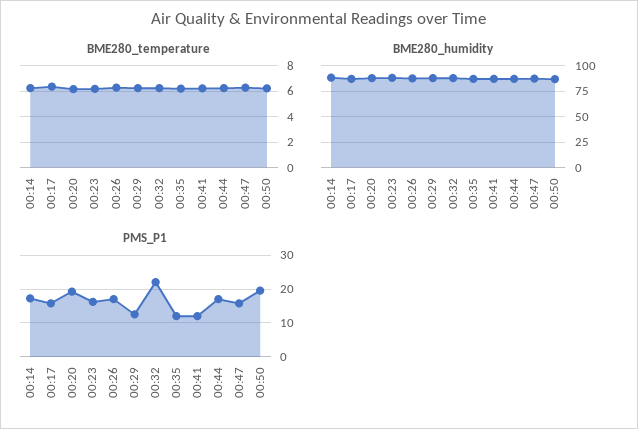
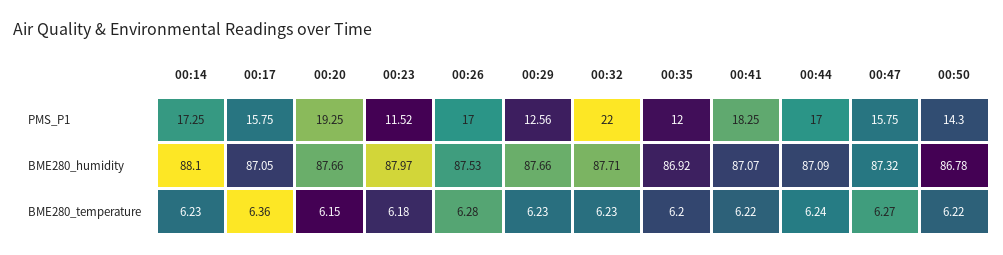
  {
    "BME280_temperature": {
      "00:14": 6.23,
      "00:17": 6.36,
      "00:20": 6.15,
      "00:23": 6.18,
      "00:26": 6.28,
      "00:29": 6.23,
      "00:32": 6.23,
      "00:35": 6.2,
      "00:41": 6.22,
      "00:44": 6.24,
      "00:47": 6.27,
      "00:50": 6.22
    },
    "BME280_humidity": {
      "00:14": 88.1,
      "00:17": 87.05,
      "00:20": 87.66,
      "00:23": 87.97,
      "00:26": 87.53,
      "00:29": 87.66,
      "00:32": 87.71,
      "00:35": 86.92,
      "00:41": 87.07,
      "00:44": 87.09,
      "00:47": 87.32,
      "00:50": 86.78
    },
    "PMS_P1": {
      "00:14": 17.25,
      "00:17": 15.75,
      "00:20": 19.25,
-     "00:23": 16,
+     "00:23": 11.52,
      "00:26": 17,
      "00:29": 12.56,
      "00:32": 22,
      "00:35": 12,
-     "00:41": 12,
+     "00:41": 18.25,
      "00:44": 17,
      "00:47": 15.75,
-     "00:50": 20
+     "00:50": 14.3
    }
  }

